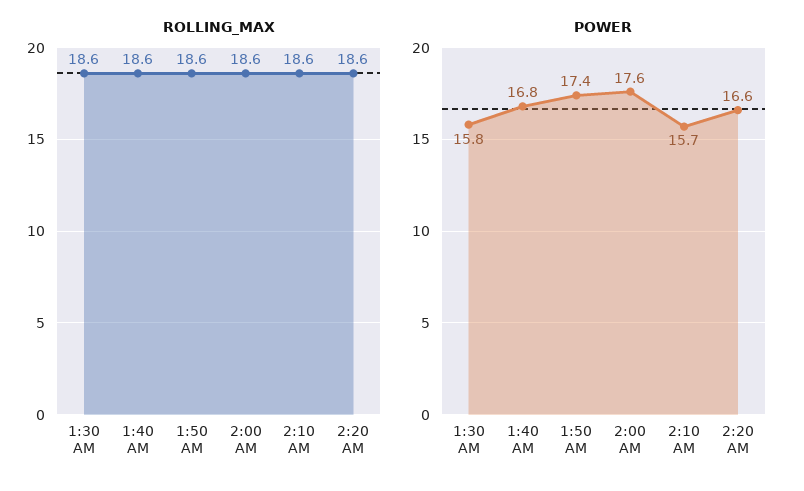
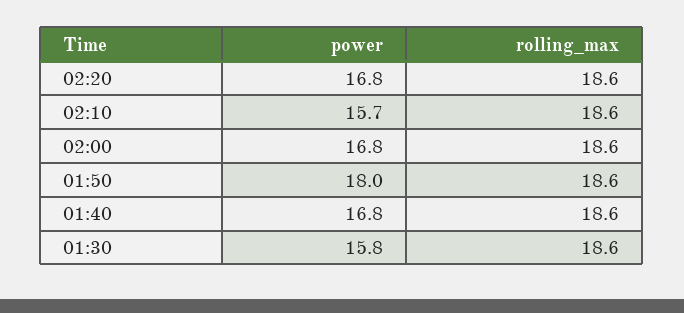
  {
    "ROLLING_MAX": {
      "1:30 AM": 18.6,
      "1:40 AM": 18.6,
      "1:50 AM": 18.6,
      "2:00 AM": 18.6,
      "2:10 AM": 18.6,
      "2:20 AM": 18.6
    },
    "POWER": {
      "1:30 AM": 15.8,
      "1:40 AM": 16.8,
-     "1:50 AM": 17.4,
+     "1:50 AM": 18,
-     "2:00 AM": 17.6,
+     "2:00 AM": 16.8,
      "2:10 AM": 15.7,
-     "2:20 AM": 16.6
+     "2:20 AM": 16.8
    }
  }

